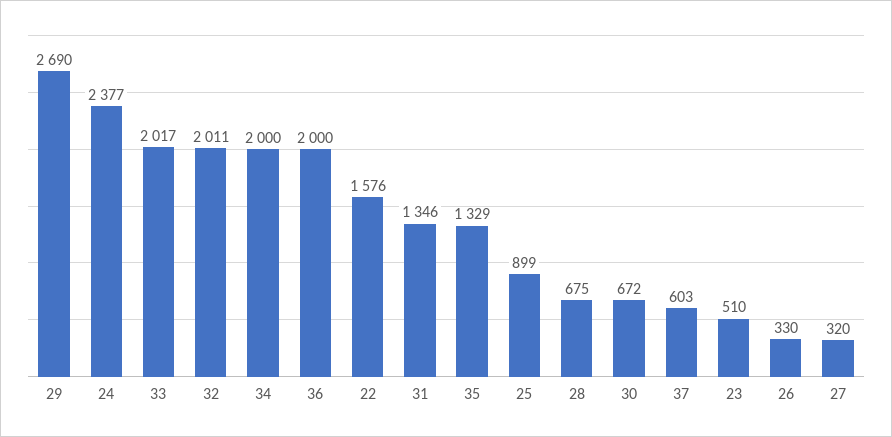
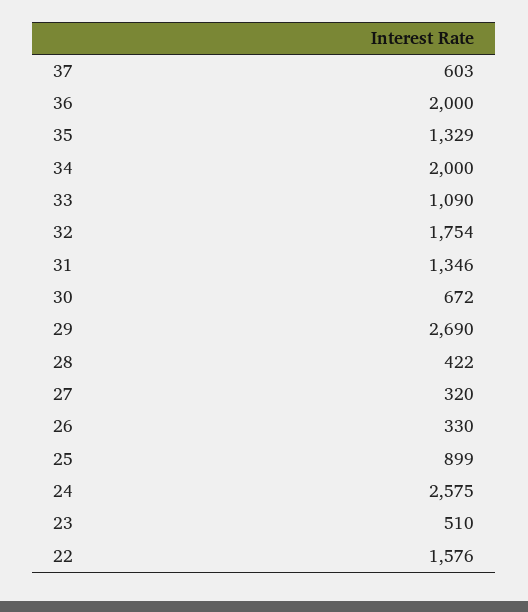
  {
    "29": 2690,
-   "24": 2377,
+   "24": 2575,
-   "33": 2017,
+   "33": 1090,
-   "32": 2011,
+   "32": 1754,
    "34": 2000,
    "36": 2000,
    "22": 1576,
    "31": 1346,
    "35": 1329,
    "25": 899,
-   "28": 675,
+   "28": 422,
    "30": 672,
    "37": 603,
    "23": 510,
    "26": 330,
    "27": 320
  }

